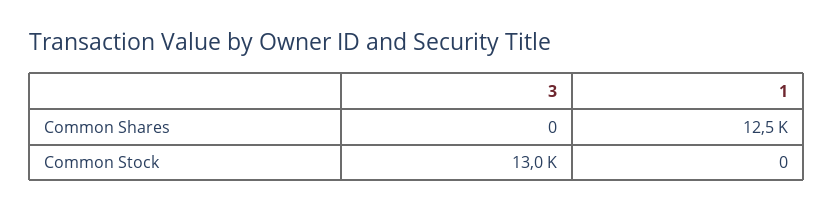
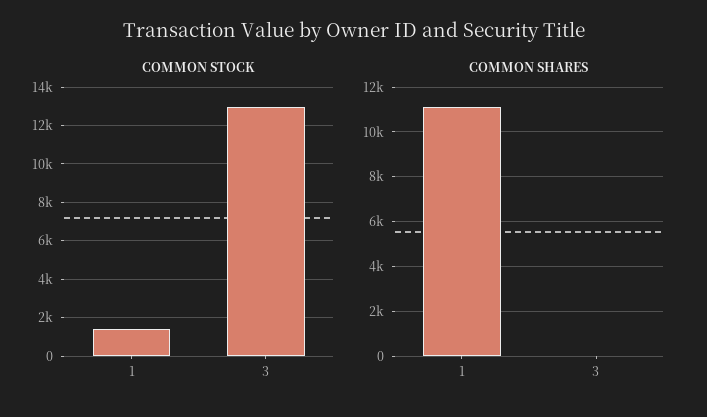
  {
    "Common Shares": {
      "3": 0,
-     "1": 12500
+     "1": 11000
    },
    "Common Stock": {
      "3": 13000,
-     "1": 0
+     "1": 1500
    }
  }

